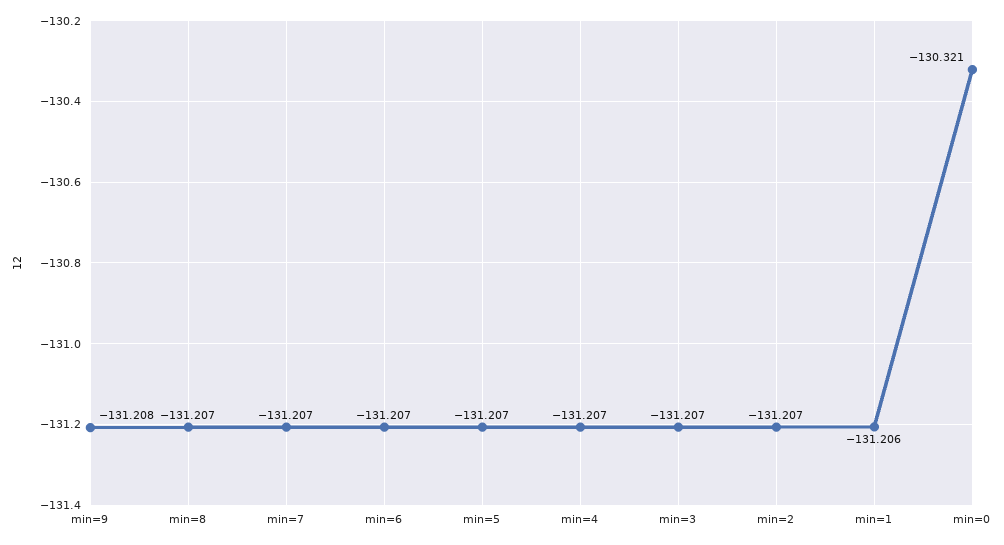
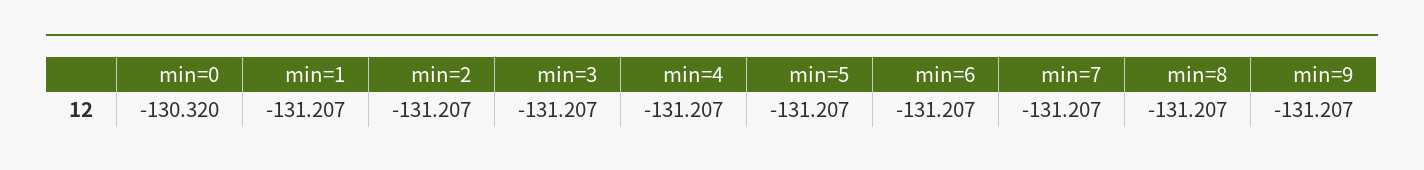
  {
-   "min=9": -131.208,
+   "min=9": -131.207,
    "min=8": -131.207,
    "min=7": -131.207,
    "min=6": -131.207,
    "min=5": -131.207,
    "min=4": -131.207,
    "min=3": -131.207,
    "min=2": -131.207,
-   "min=1": -131.206,
+   "min=1": -131.207,
-   "min=0": -130.321
+   "min=0": -130.32
  }

